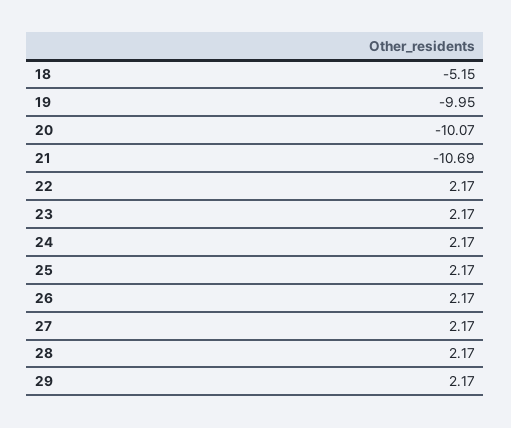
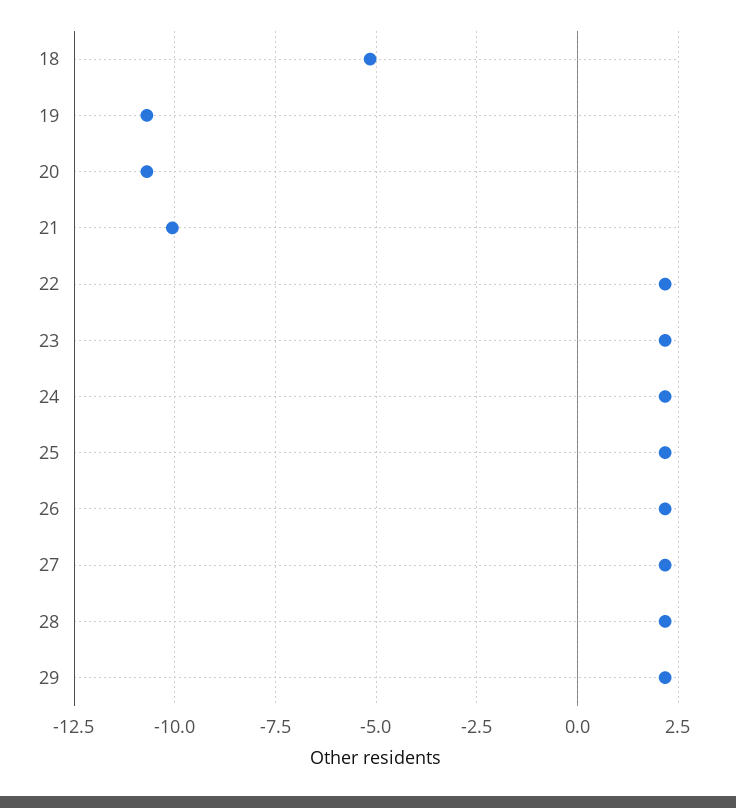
  {
    "18": -5.15,
-   "19": -9.95,
+   "19": -10.75,
-   "20": -10.07,
+   "20": -10.75,
-   "21": -10.69,
+   "21": -10,
    "22": 2.17,
    "23": 2.17,
    "24": 2.17,
    "25": 2.17,
    "26": 2.17,
    "27": 2.17,
    "28": 2.17,
    "29": 2.17
  }

